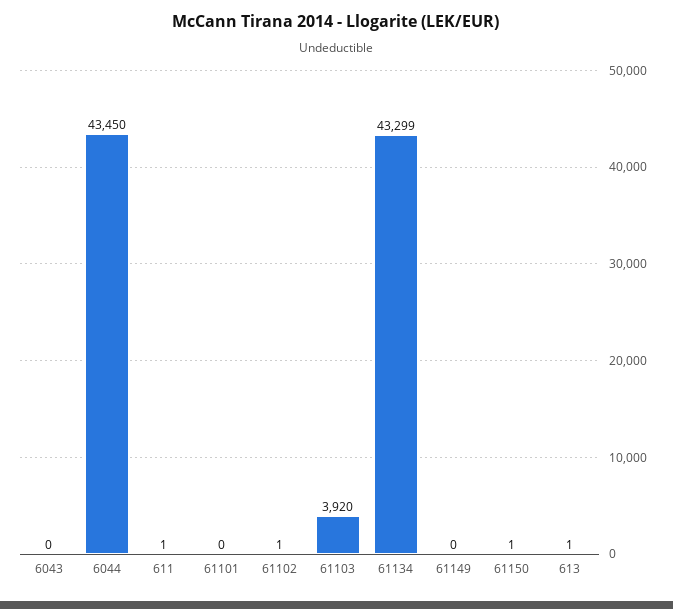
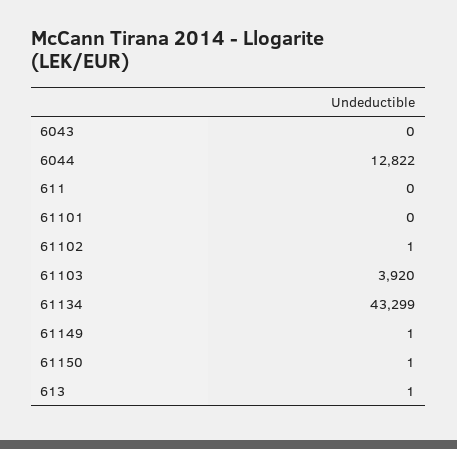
  {
    "6043": 0,
-   "6044": 43450,
+   "6044": 12822,
-   "611": 1,
+   "611": 0,
    "61101": 0,
    "61102": 1,
    "61103": 3920,
    "61134": 43299,
-   "61149": 0,
+   "61149": 1,
    "61150": 1,
    "613": 1
  }

